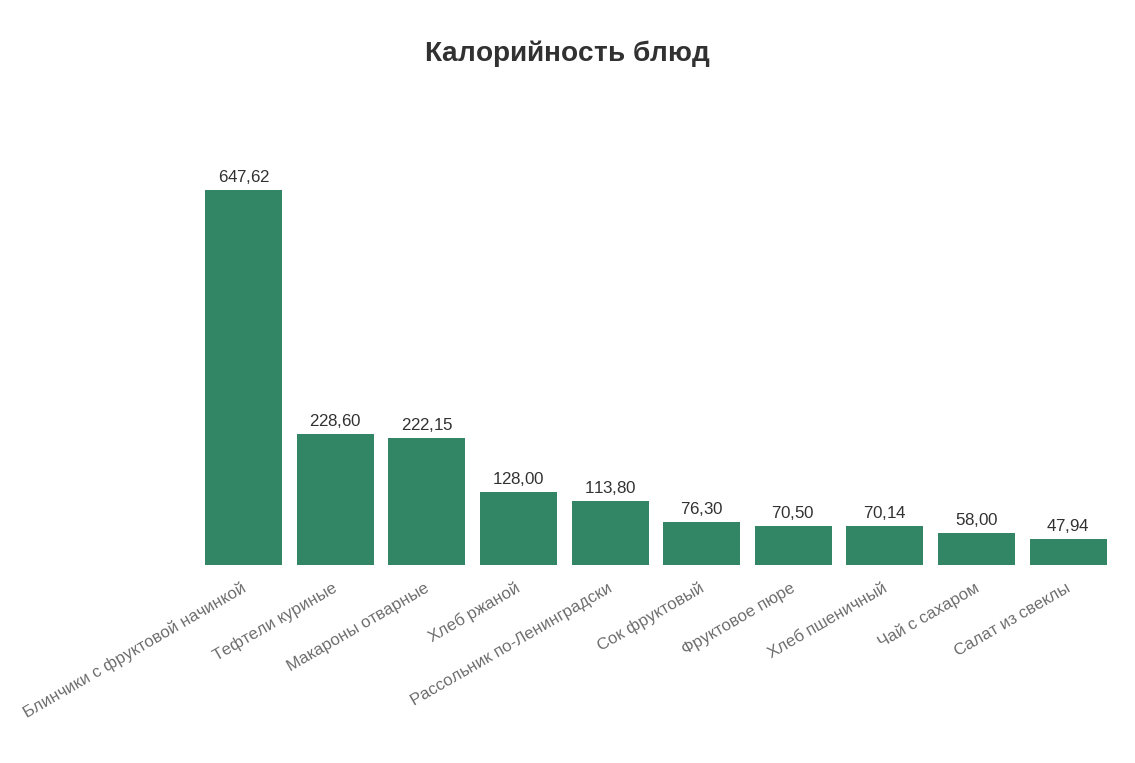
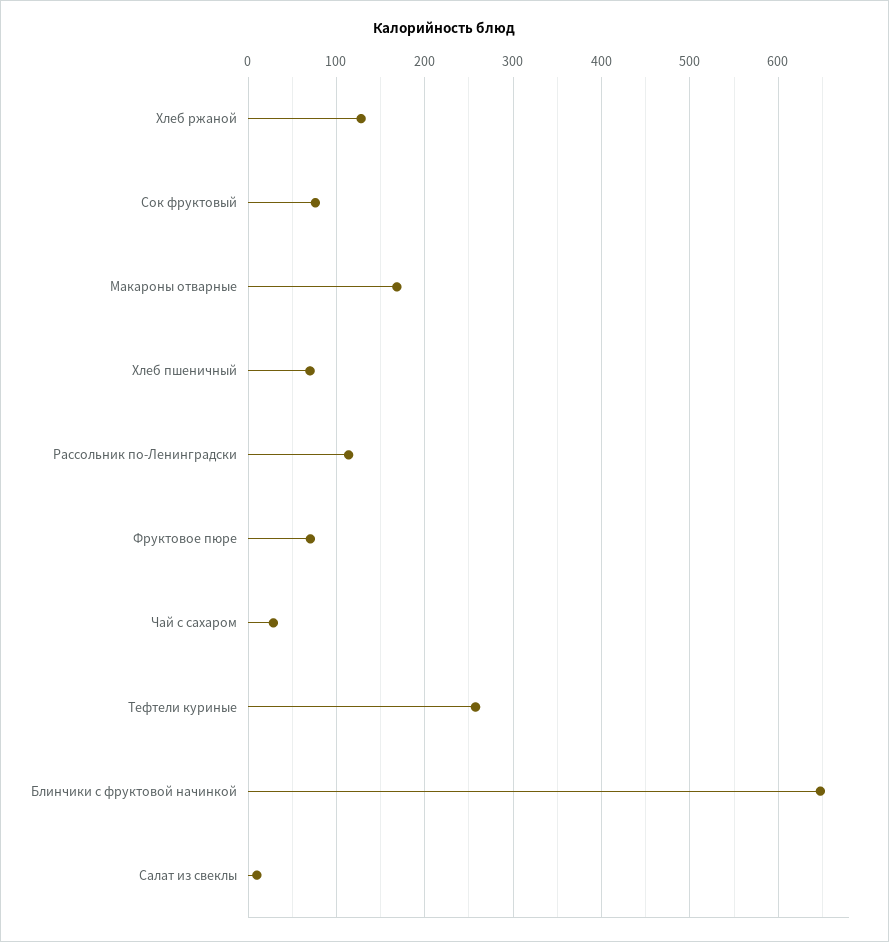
  {
    "Блинчики с фруктовой начинкой": 647.62,
-   "Тефтели куриные": 228.6,
+   "Тефтели куриные": 260,
-   "Макароны отварные": 222.15,
+   "Макароны отварные": 170,
    "Хлеб ржаной": 128,
    "Рассольник по-Ленинградски": 113.8,
    "Сок фруктовый": 76.3,
    "Фруктовое пюре": 70.5,
    "Хлеб пшеничный": 70.14,
-   "Чай с сахаром": 58,
+   "Чай с сахаром": 30,
-   "Салат из свеклы": 47.94
+   "Салат из свеклы": 10
  }

